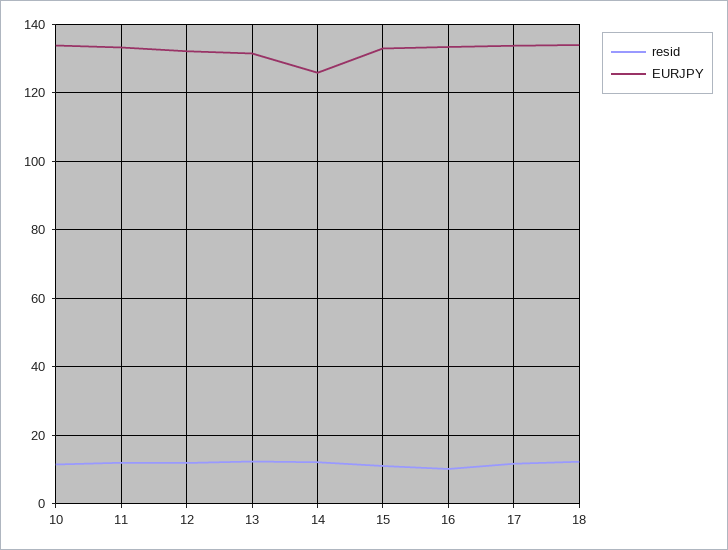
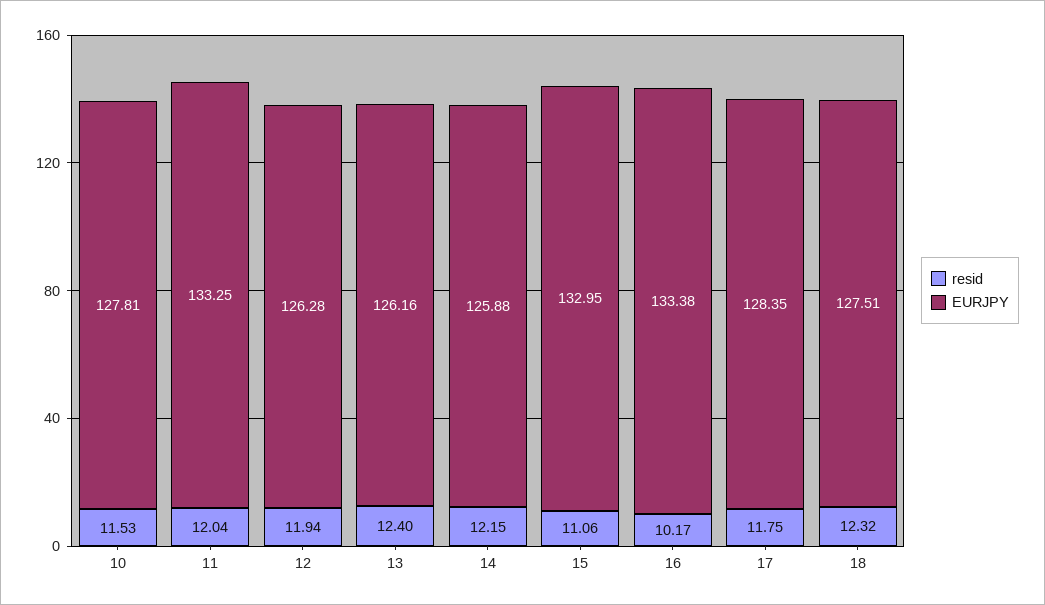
  {
    "resid": {
      "10": 11.53,
      "11": 12.04,
      "12": 11.94,
      "13": 12.4,
      "14": 12.15,
      "15": 11.06,
      "16": 10.17,
      "17": 11.75,
      "18": 12.32
    },
    "EURJPY": {
-     "10": 134,
+     "10": 127.81,
      "11": 133.25,
-     "12": 132,
+     "12": 126.28,
-     "13": 132,
+     "13": 126.16,
      "14": 125.88,
      "15": 132.95,
      "16": 133.38,
-     "17": 134,
+     "17": 128.35,
-     "18": 134
+     "18": 127.51
    }
  }

